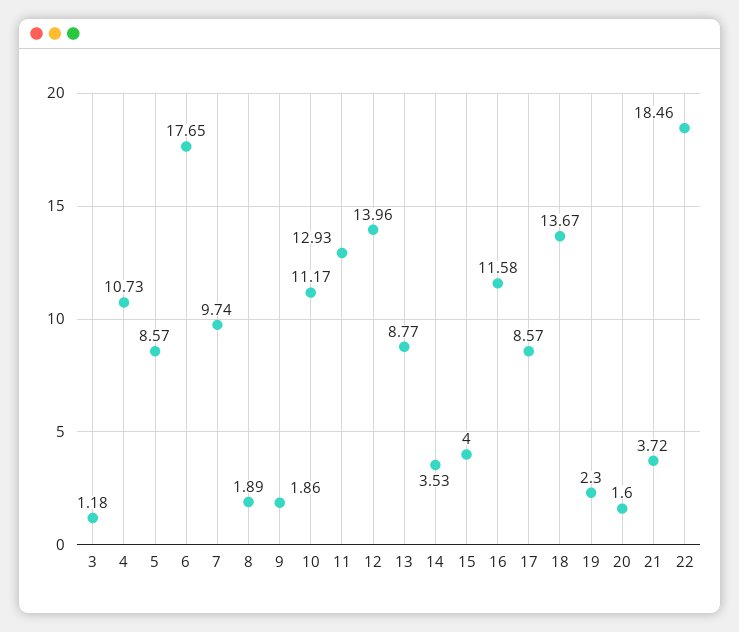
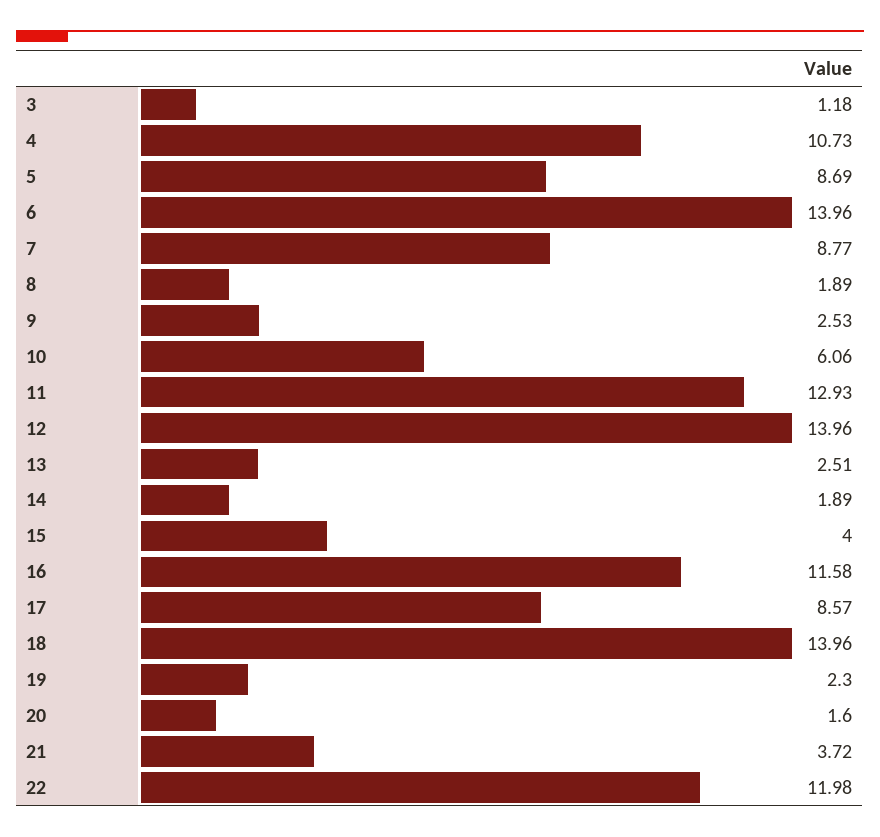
  {
    "3": 1.18,
    "4": 10.73,
-   "5": 8.57,
+   "5": 8.69,
-   "6": 17.65,
+   "6": 13.96,
-   "7": 9.74,
+   "7": 8.77,
    "8": 1.89,
-   "9": 1.86,
+   "9": 2.53,
-   "10": 11.17,
+   "10": 6.06,
    "11": 12.93,
    "12": 13.96,
-   "13": 8.77,
+   "13": 2.51,
-   "14": 3.53,
+   "14": 1.89,
    "15": 4,
    "16": 11.58,
    "17": 8.57,
-   "18": 13.67,
+   "18": 13.96,
    "19": 2.3,
    "20": 1.6,
    "21": 3.72,
-   "22": 18.46
+   "22": 11.98
  }

